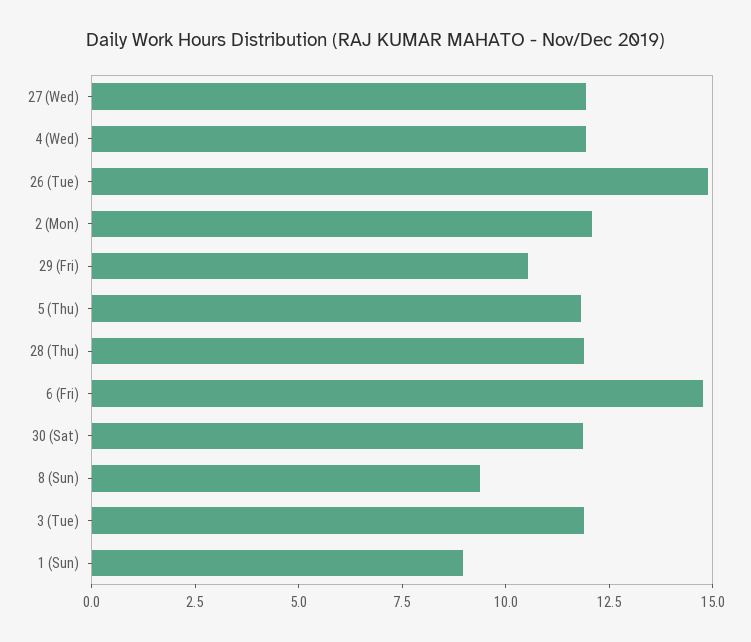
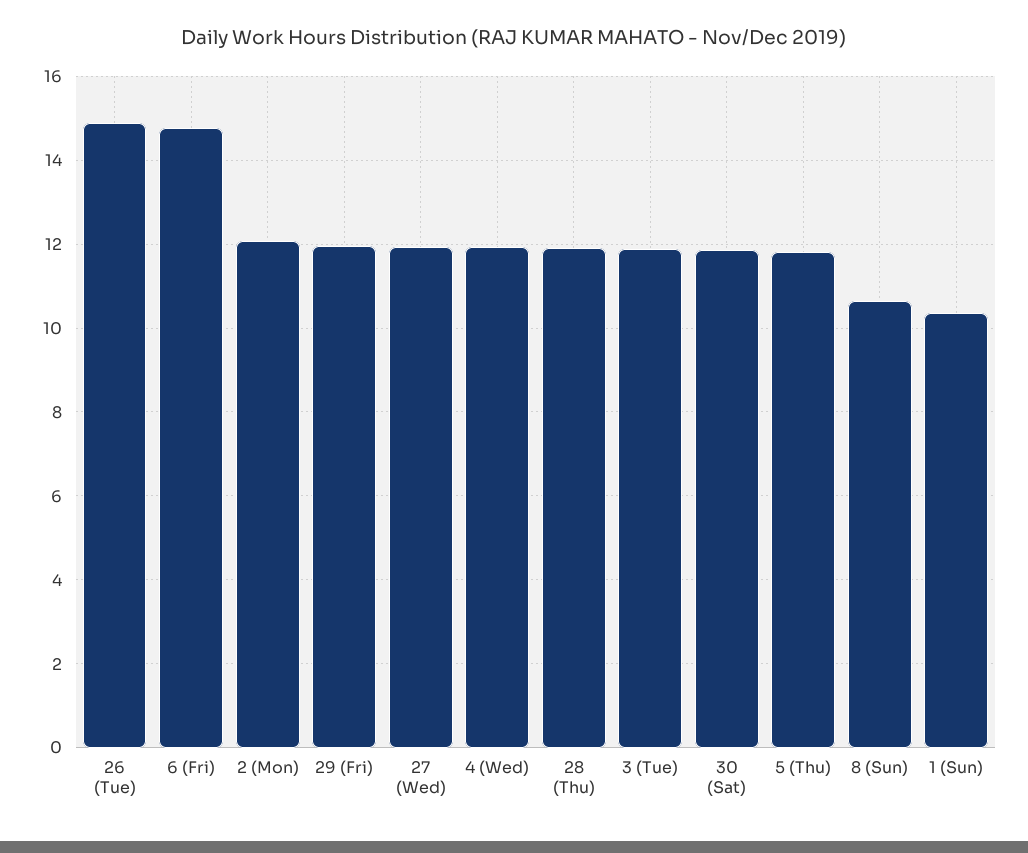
  {
    "27 (Wed)": 12,
    "4 (Wed)": 12,
    "26 (Tue)": 14.8,
    "2 (Mon)": 12,
-   "29 (Fri)": 10.5,
+   "29 (Fri)": 12,
    "5 (Thu)": 11.8,
    "28 (Thu)": 12,
    "6 (Fri)": 14.8,
    "30 (Sat)": 11.8,
-   "8 (Sun)": 9.5,
+   "8 (Sun)": 10.6,
    "3 (Tue)": 11.8,
-   "1 (Sun)": 9
+   "1 (Sun)": 10.4
  }

